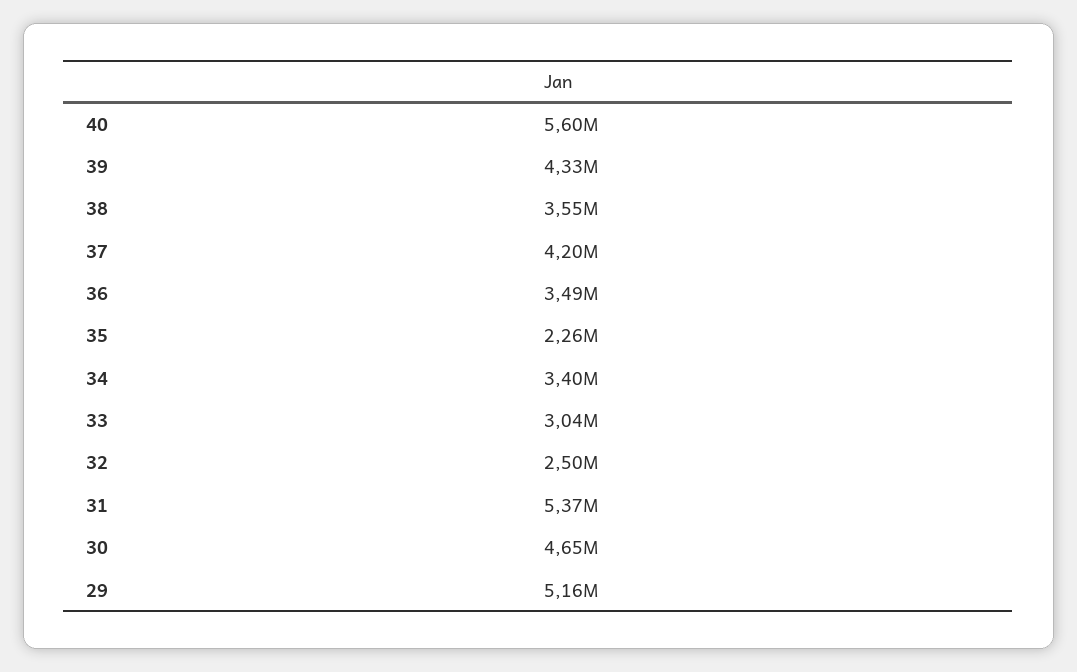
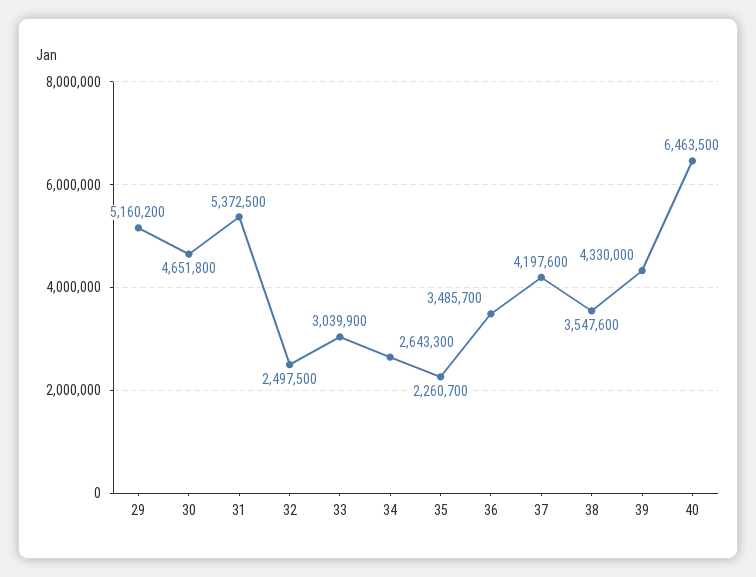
  {
-   "40": 5600000,
+   "40": 6463500,
    "39": 4330000,
    "38": 3547600,
    "37": 4197600,
    "36": 3485700,
    "35": 2260700,
-   "34": 3400000,
+   "34": 2643300,
    "33": 3039900,
    "32": 2497500,
    "31": 5372500,
    "30": 4651800,
    "29": 5160200
  }

